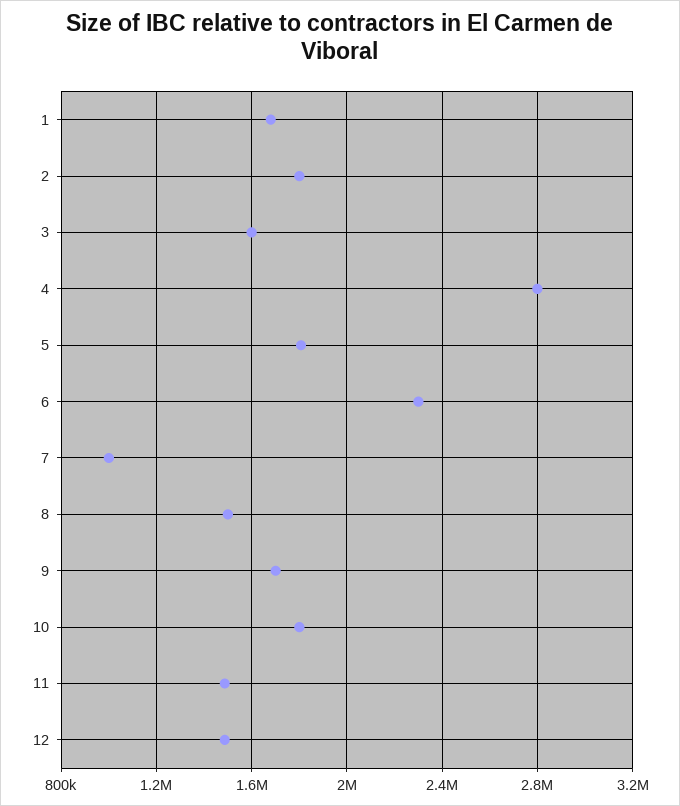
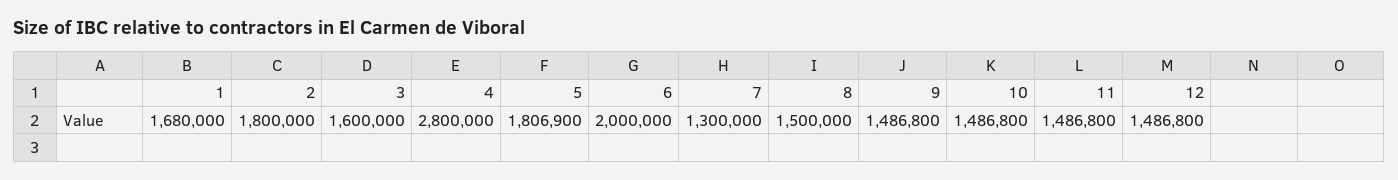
  {
    "1": 1680000,
    "2": 1800000,
    "3": 1600000,
    "4": 2800000,
    "5": 1806900,
-   "6": 2300000,
+   "6": 2000000,
-   "7": 1000000,
+   "7": 1300000,
    "8": 1500000,
-   "9": 1700000,
+   "9": 1486800,
-   "10": 1800000,
+   "10": 1486800,
    "11": 1486800,
    "12": 1486800
  }

